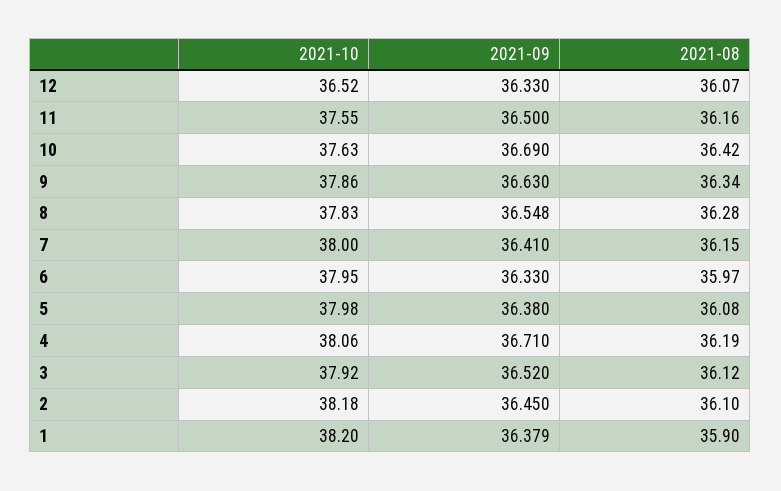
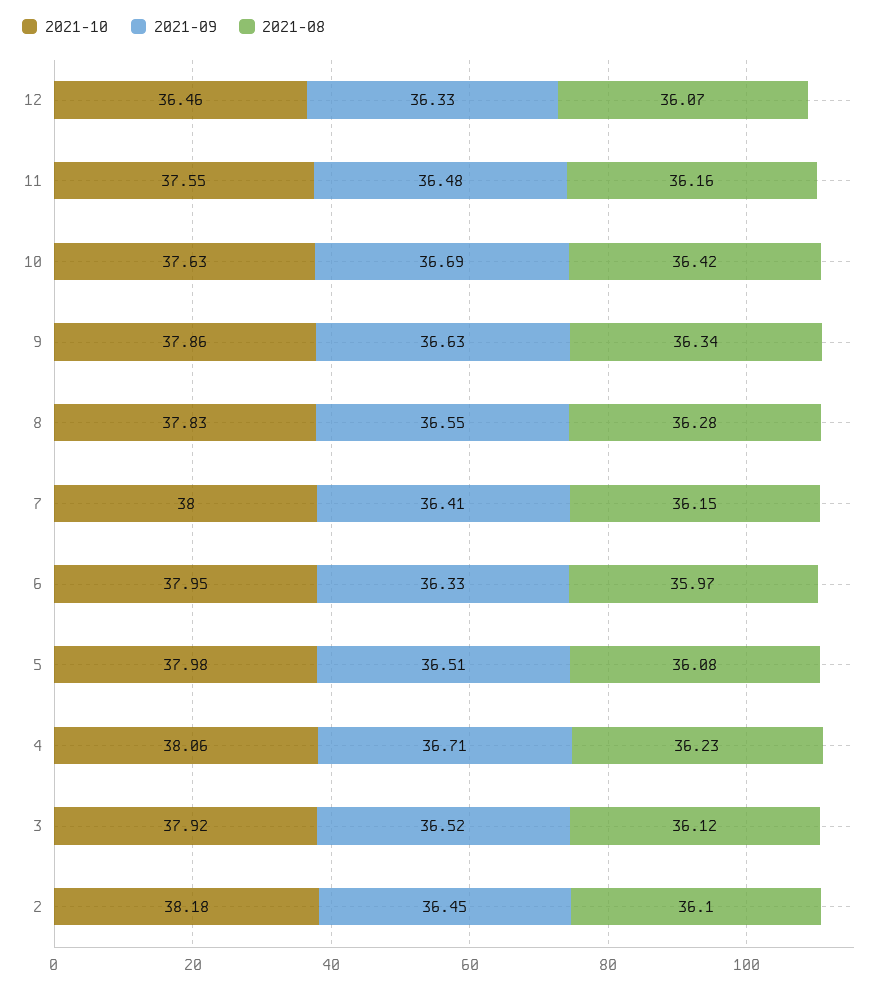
  {
    "2021-10": {
-     "12": 36.52,
+     "12": 36.46,
      "11": 37.55,
      "10": 37.63,
      "9": 37.86,
      "8": 37.83,
      "7": 38,
      "6": 37.95,
      "5": 37.98,
      "4": 38.06,
      "3": 37.92,
-     "2": 38.18,
+     "2": 38.18
-     "1": 38.2
    },
    "2021-09": {
      "12": 36.33,
-     "11": 36.5,
+     "11": 36.48,
      "10": 36.69,
      "9": 36.63,
-     "8": 36.548,
+     "8": 36.55,
      "7": 36.41,
      "6": 36.33,
-     "5": 36.38,
+     "5": 36.51,
      "4": 36.71,
      "3": 36.52,
-     "2": 36.45,
+     "2": 36.45
-     "1": 36.379
    },
    "2021-08": {
      "12": 36.07,
      "11": 36.16,
      "10": 36.42,
      "9": 36.34,
      "8": 36.28,
      "7": 36.15,
      "6": 35.97,
      "5": 36.08,
-     "4": 36.19,
+     "4": 36.23,
      "3": 36.12,
-     "2": 36.1,
+     "2": 36.1
-     "1": 35.9
    }
  }

